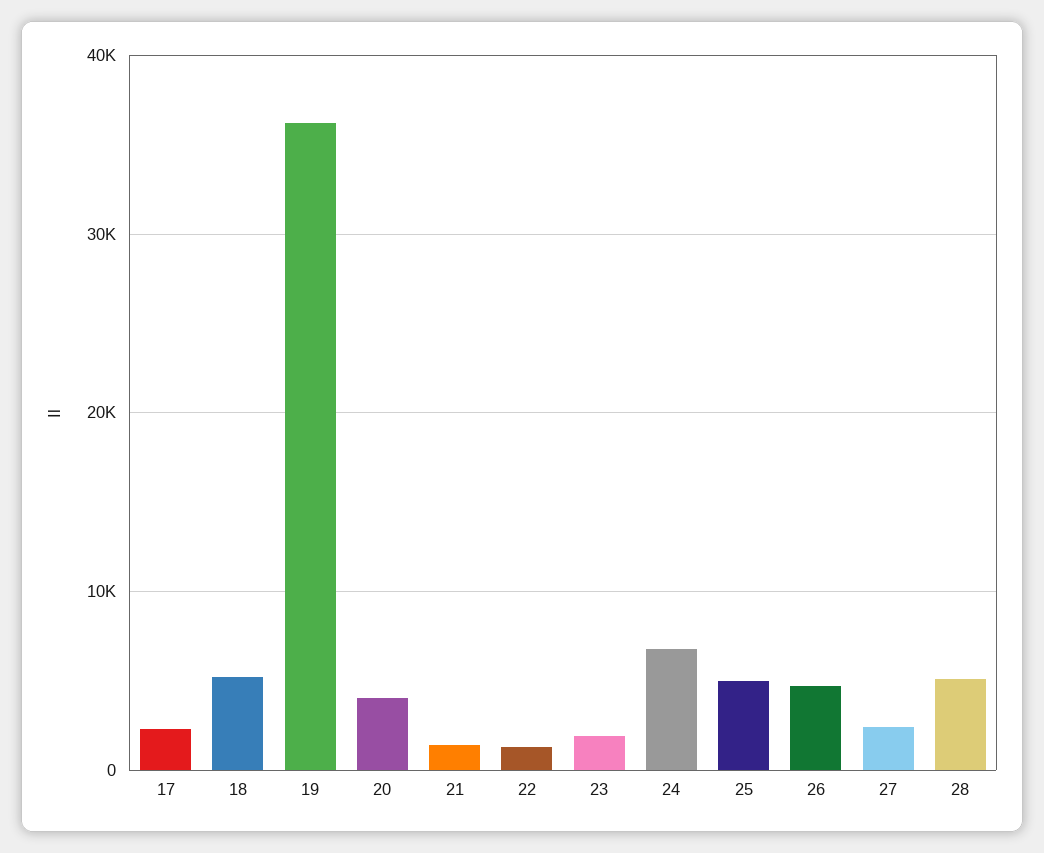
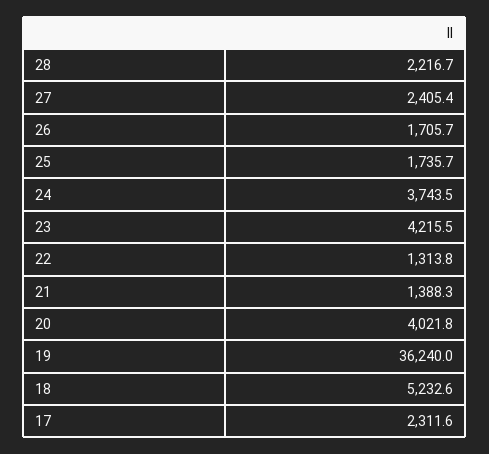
  {
    "17": 2311.6,
    "18": 5232.6,
    "19": 36240,
    "20": 4021.8,
    "21": 1388.3,
    "22": 1313.8,
-   "23": 2000,
+   "23": 4215.5,
-   "24": 7000,
+   "24": 3743.5,
-   "25": 5000,
+   "25": 1735.7,
-   "26": 5000,
+   "26": 1705.7,
    "27": 2405.4,
-   "28": 5000
+   "28": 2216.7
  }

